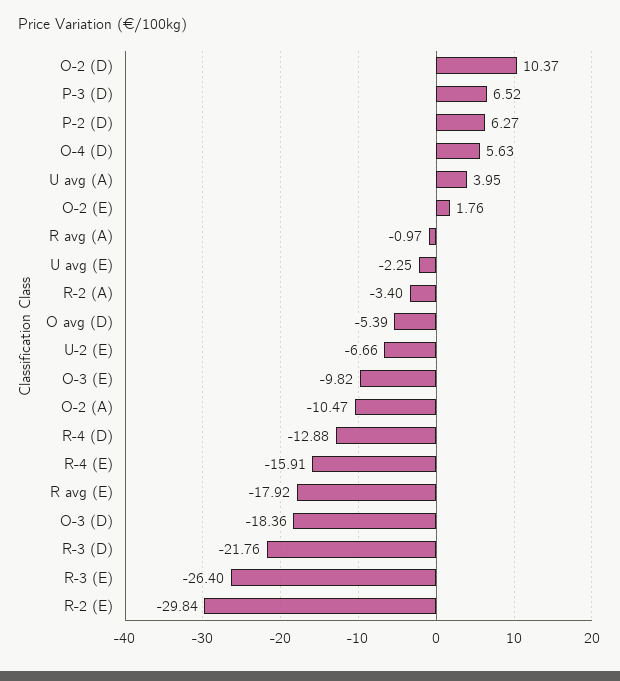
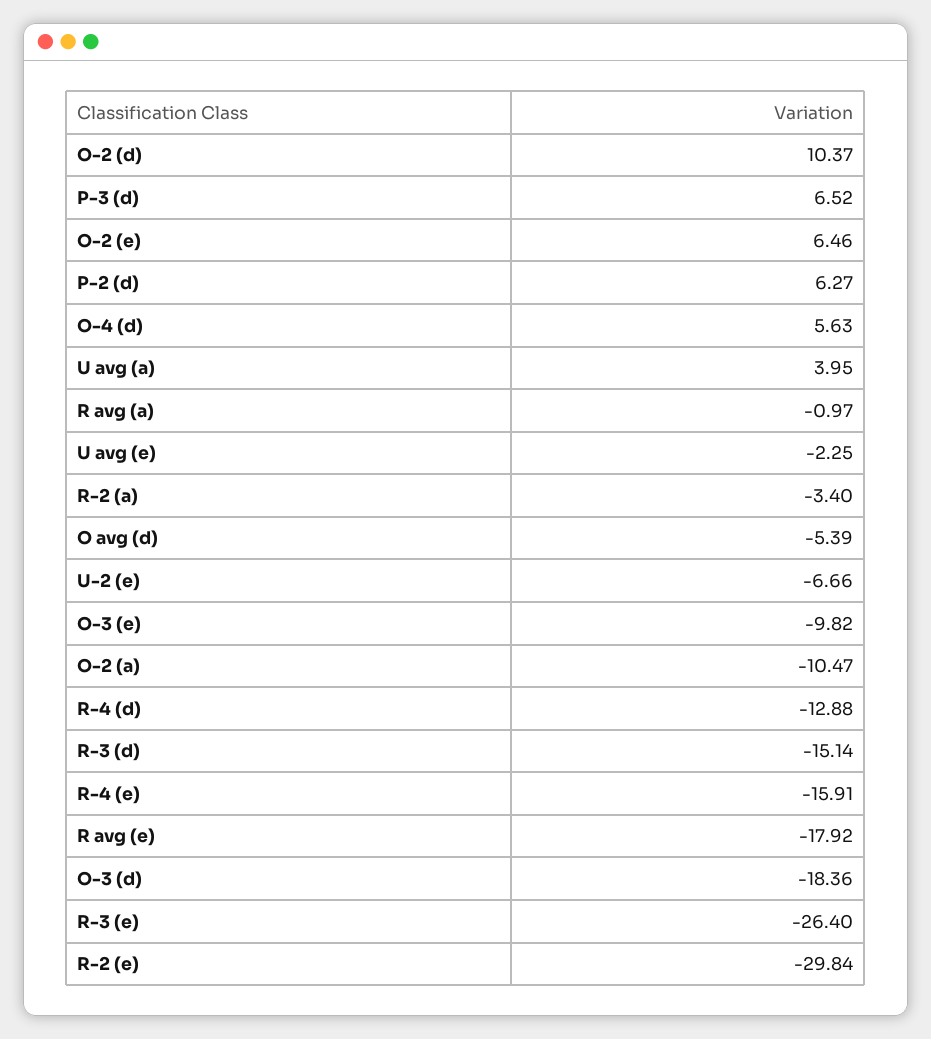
  {
    "O-2 (D)": 10.37,
    "P-3 (D)": 6.52,
    "P-2 (D)": 6.27,
    "O-4 (D)": 5.63,
    "U avg (A)": 3.95,
-   "O-2 (E)": 1.76,
+   "O-2 (E)": 6.46,
    "R avg (A)": -0.97,
    "U avg (E)": -2.25,
    "R-2 (A)": -3.4,
    "O avg (D)": -5.39,
    "U-2 (E)": -6.66,
    "O-3 (E)": -9.82,
    "O-2 (A)": -10.47,
    "R-4 (D)": -12.88,
    "R-4 (E)": -15.91,
    "R avg (E)": -17.92,
    "O-3 (D)": -18.36,
-   "R-3 (D)": -21.76,
+   "R-3 (D)": -15.14,
    "R-3 (E)": -26.4,
    "R-2 (E)": -29.84
  }

